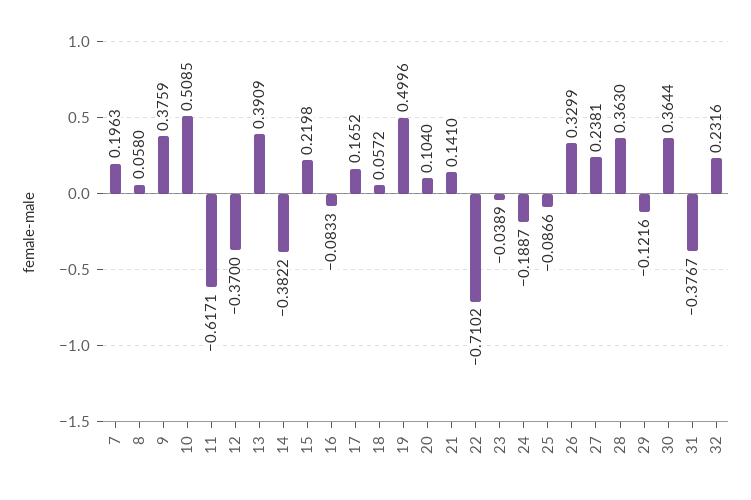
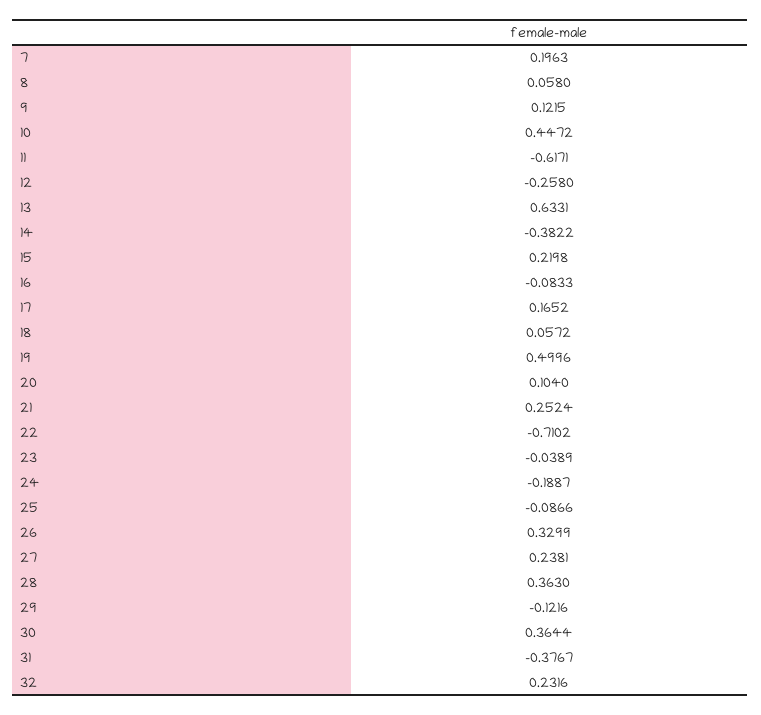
  {
    "7": 0.1963,
    "8": 0.058,
-   "9": 0.3759,
+   "9": 0.1215,
-   "10": 0.5085,
+   "10": 0.4472,
    "11": -0.6171,
-   "12": -0.37,
+   "12": -0.258,
-   "13": 0.3909,
+   "13": 0.6331,
    "14": -0.3822,
    "15": 0.2198,
    "16": -0.0833,
    "17": 0.1652,
    "18": 0.0572,
    "19": 0.4996,
    "20": 0.104,
-   "21": 0.141,
+   "21": 0.2524,
    "22": -0.7102,
    "23": -0.0389,
    "24": -0.1887,
    "25": -0.0866,
    "26": 0.3299,
    "27": 0.2381,
    "28": 0.363,
    "29": -0.1216,
    "30": 0.3644,
    "31": -0.3767,
    "32": 0.2316
  }

